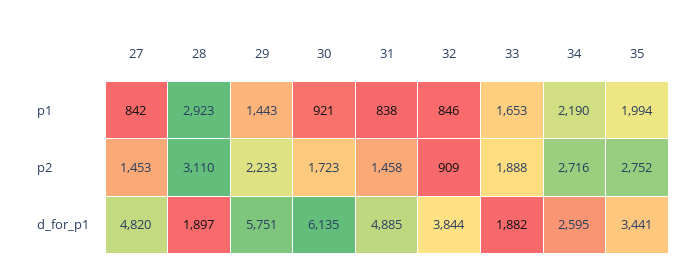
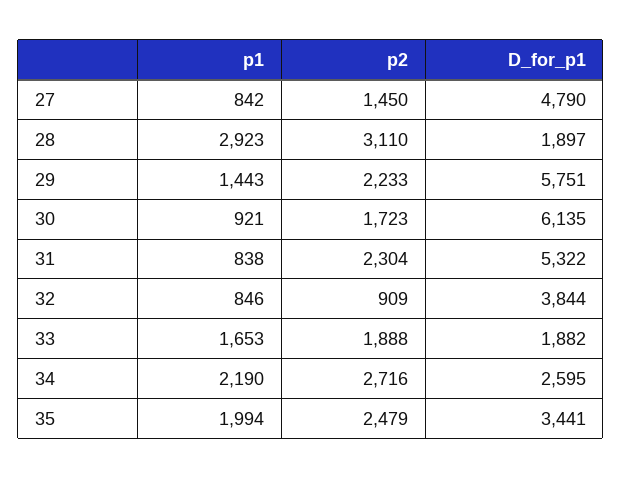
  {
    "27": {
      "p1": 842,
-     "p2": 1453,
+     "p2": 1450,
-     "d_for_p1": 4820
+     "d_for_p1": 4790
    },
    "28": {
      "p1": 2923,
      "p2": 3110,
      "d_for_p1": 1897
    },
    "29": {
      "p1": 1443,
      "p2": 2233,
      "d_for_p1": 5751
    },
    "30": {
      "p1": 921,
      "p2": 1723,
      "d_for_p1": 6135
    },
    "31": {
      "p1": 838,
-     "p2": 1458,
+     "p2": 2304,
-     "d_for_p1": 4885
+     "d_for_p1": 5322
    },
    "32": {
      "p1": 846,
      "p2": 909,
      "d_for_p1": 3844
    },
    "33": {
      "p1": 1653,
      "p2": 1888,
      "d_for_p1": 1882
    },
    "34": {
      "p1": 2190,
      "p2": 2716,
      "d_for_p1": 2595
    },
    "35": {
      "p1": 1994,
-     "p2": 2752,
+     "p2": 2479,
      "d_for_p1": 3441
    }
  }

